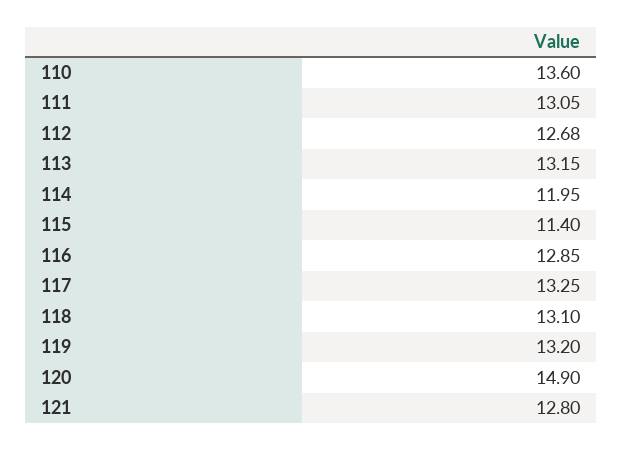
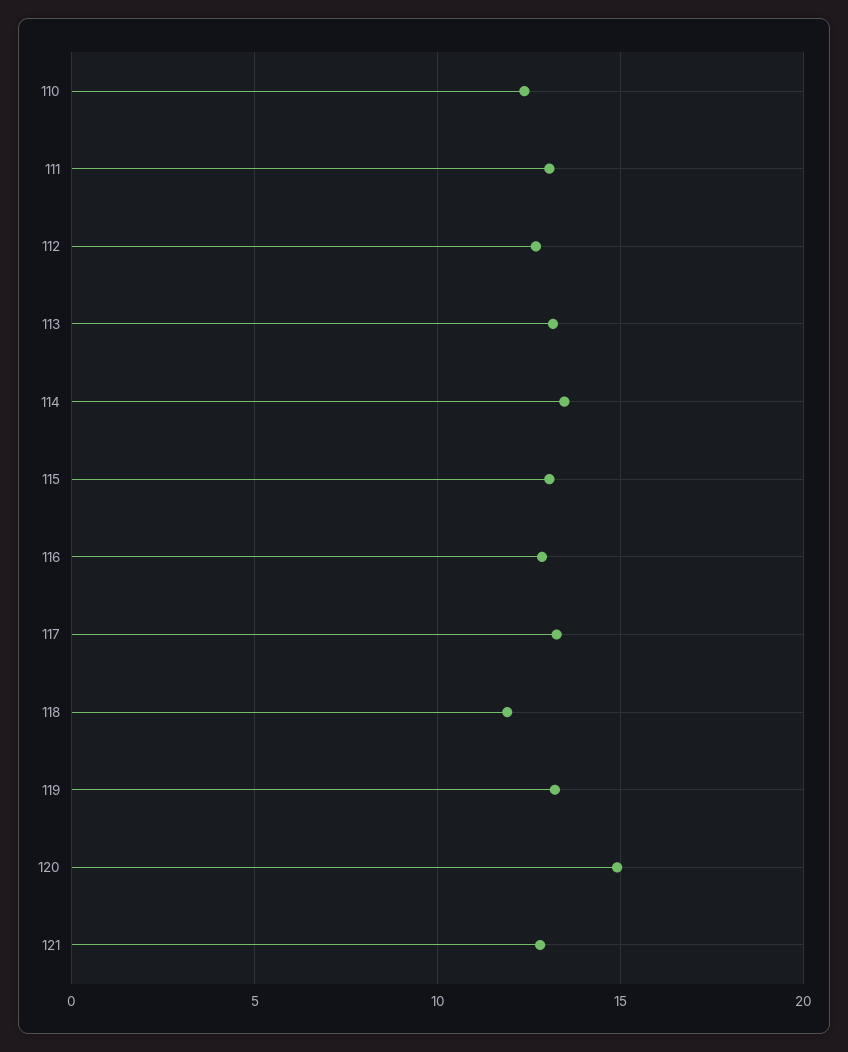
  {
-   "110": 13.6,
+   "110": 12.5,
    "111": 13.05,
    "112": 12.68,
    "113": 13.15,
-   "114": 11.95,
+   "114": 13.5,
-   "115": 11.4,
+   "115": 13,
    "116": 12.85,
    "117": 13.25,
-   "118": 13.1,
+   "118": 12,
    "119": 13.2,
    "120": 14.9,
    "121": 12.8
  }

